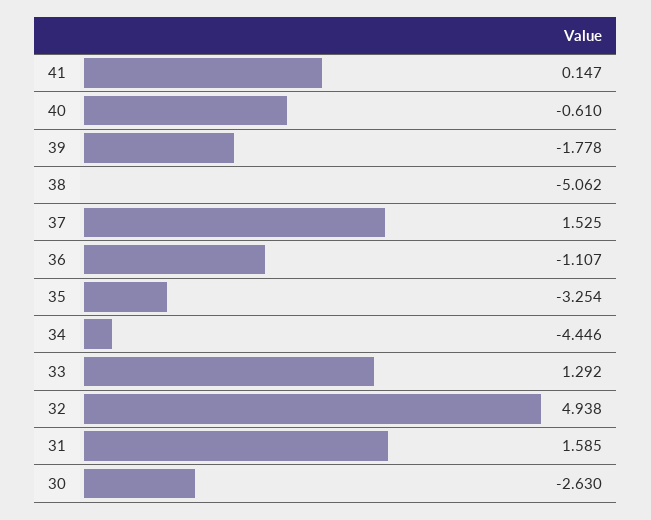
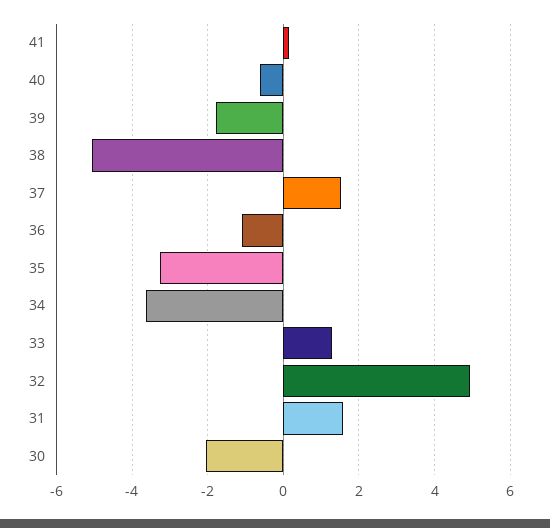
  {
    "41": 0.147,
    "40": -0.61,
    "39": -1.778,
    "38": -5.062,
    "37": 1.525,
    "36": -1.107,
    "35": -3.254,
-   "34": -4.446,
+   "34": -3.6,
    "33": 1.292,
    "32": 4.938,
    "31": 1.585,
-   "30": -2.63
+   "30": -2
  }

